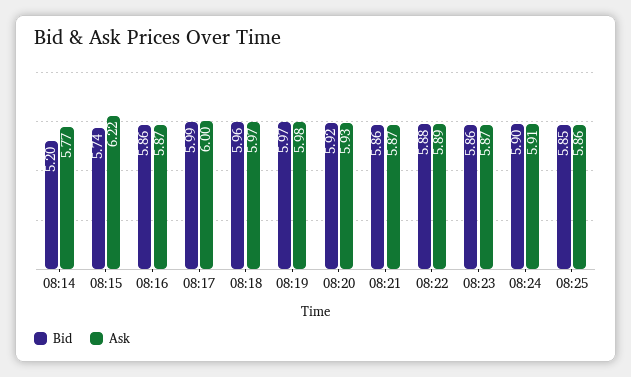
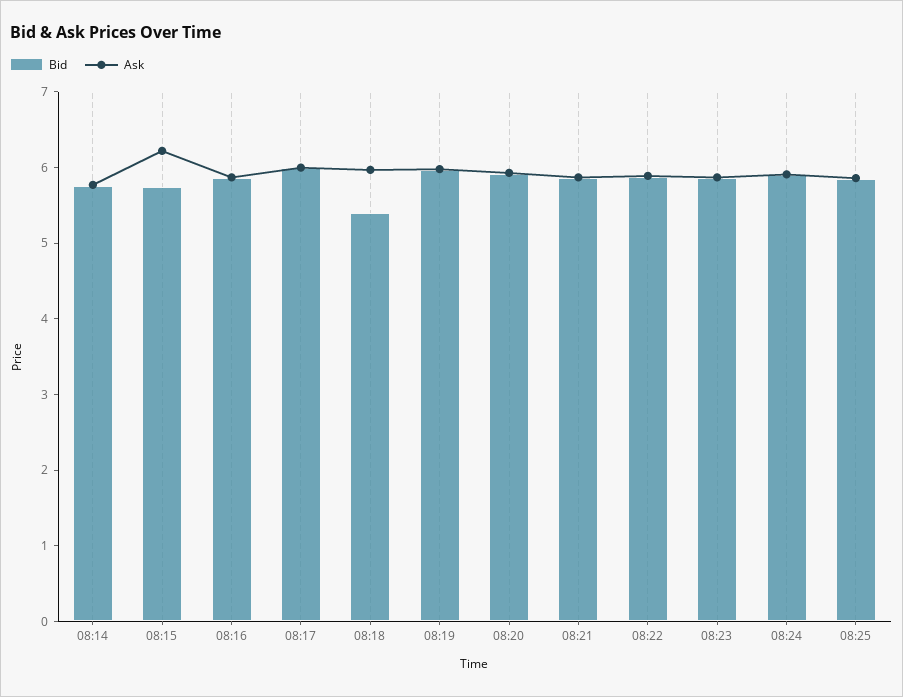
  {
    "Bid": {
-     "08:14": 5.2,
+     "08:14": 5.8,
      "08:15": 5.74,
      "08:16": 5.86,
      "08:17": 5.99,
-     "08:18": 5.96,
+     "08:18": 5.4,
      "08:19": 5.97,
      "08:20": 5.92,
      "08:21": 5.86,
      "08:22": 5.88,
      "08:23": 5.86,
      "08:24": 5.9,
      "08:25": 5.85
    },
    "Ask": {
      "08:14": 5.77,
      "08:15": 6.22,
      "08:16": 5.87,
      "08:17": 6,
      "08:18": 5.97,
      "08:19": 5.98,
      "08:20": 5.93,
      "08:21": 5.87,
      "08:22": 5.89,
      "08:23": 5.87,
      "08:24": 5.91,
      "08:25": 5.86
    }
  }

